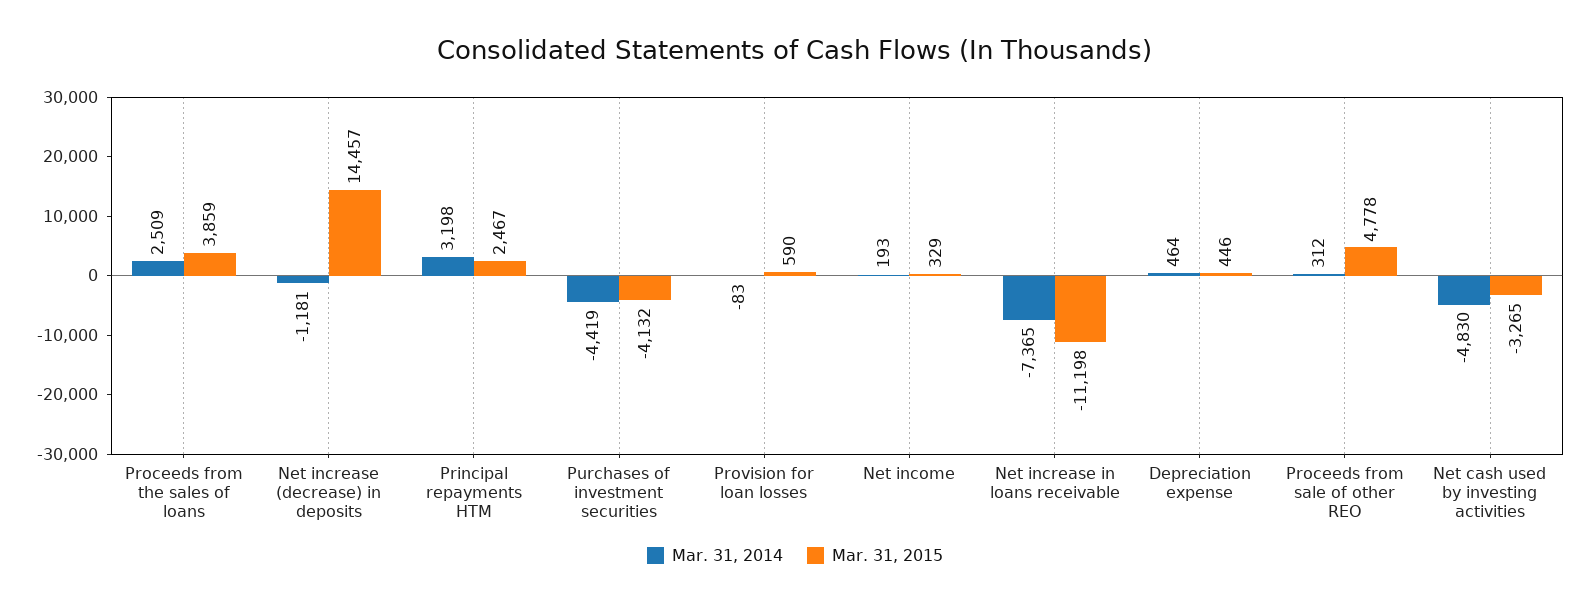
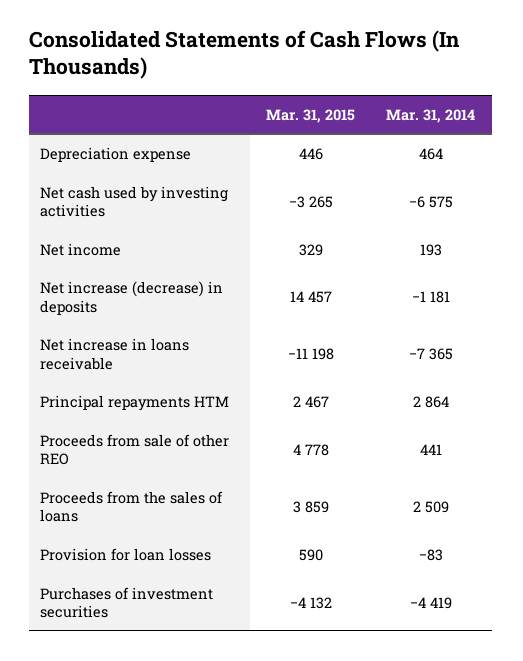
  {
    "Mar. 31, 2014": {
      "Proceeds from the sales of loans": 2509,
      "Net increase (decrease) in deposits": -1181,
-     "Principal repayments HTM": 3198,
+     "Principal repayments HTM": 2864,
      "Purchases of investment securities": -4419,
      "Provision for loan losses": -83,
      "Net income": 193,
      "Net increase in loans receivable": -7365,
      "Depreciation expense": 464,
-     "Proceeds from sale of other REO": 312,
+     "Proceeds from sale of other REO": 441,
-     "Net cash used by investing activities": -4830
+     "Net cash used by investing activities": -6575
    },
    "Mar. 31, 2015": {
      "Proceeds from the sales of loans": 3859,
      "Net increase (decrease) in deposits": 14457,
      "Principal repayments HTM": 2467,
      "Purchases of investment securities": -4132,
      "Provision for loan losses": 590,
      "Net income": 329,
      "Net increase in loans receivable": -11198,
      "Depreciation expense": 446,
      "Proceeds from sale of other REO": 4778,
      "Net cash used by investing activities": -3265
    }
  }

